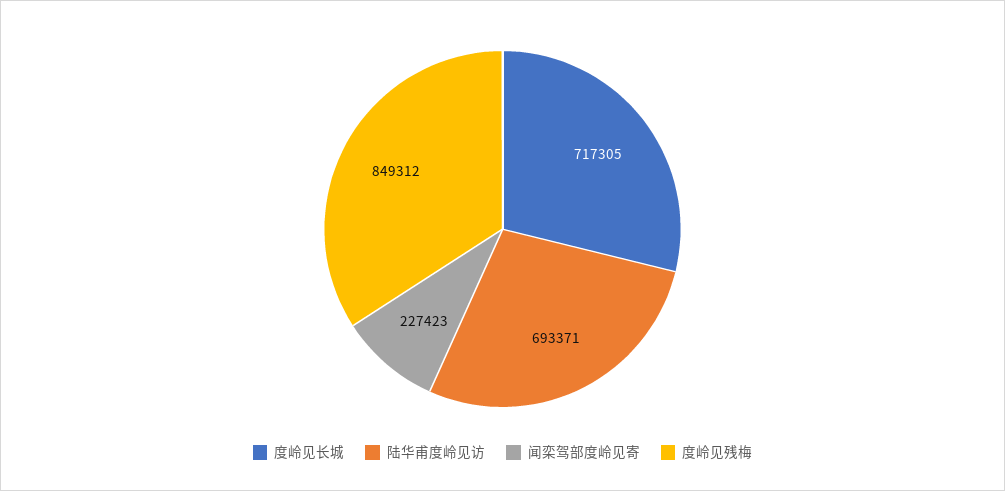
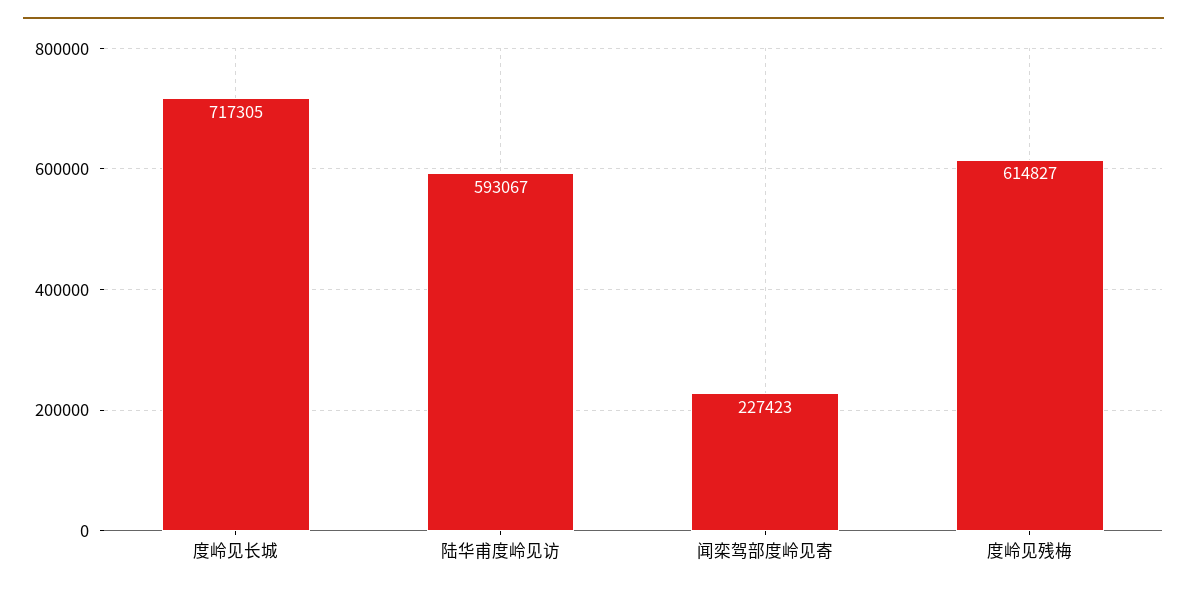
  {
    "度岭见长城": 717305,
-   "陆华甫度岭见访": 693371,
+   "陆华甫度岭见访": 593067,
    "闻栾驾部度岭见寄": 227423,
-   "度岭见残梅": 849312
+   "度岭见残梅": 614827
  }

